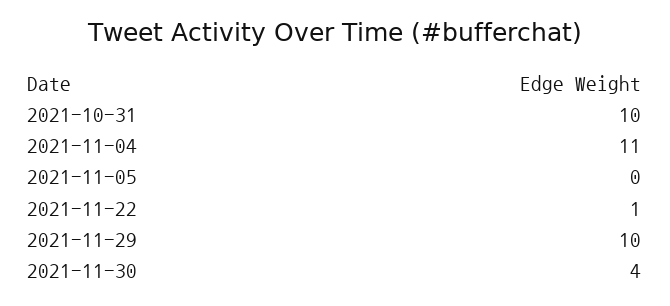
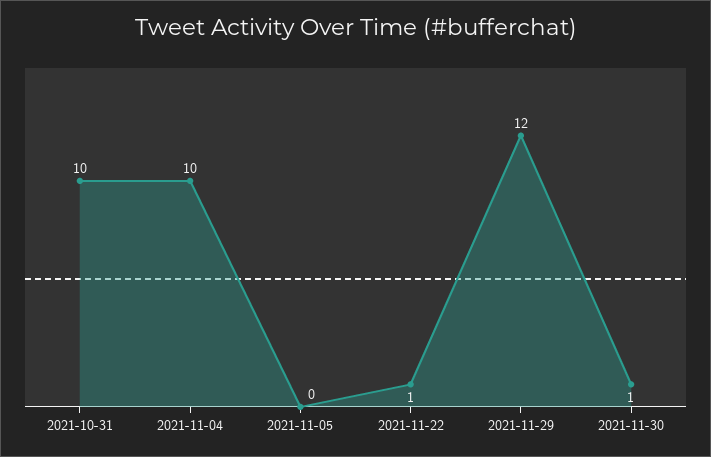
  {
    "2021-10-31": 10,
-   "2021-11-04": 11,
+   "2021-11-04": 10,
    "2021-11-05": 0,
    "2021-11-22": 1,
-   "2021-11-29": 10,
+   "2021-11-29": 12,
-   "2021-11-30": 4
+   "2021-11-30": 1
  }

